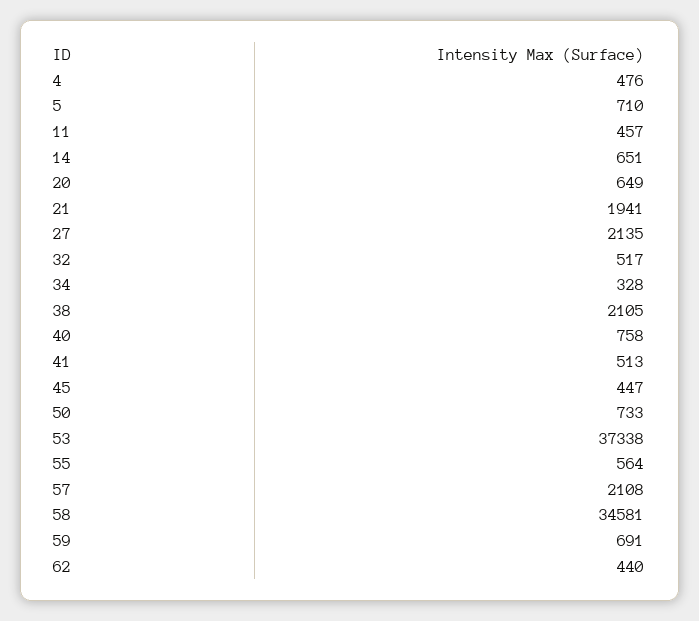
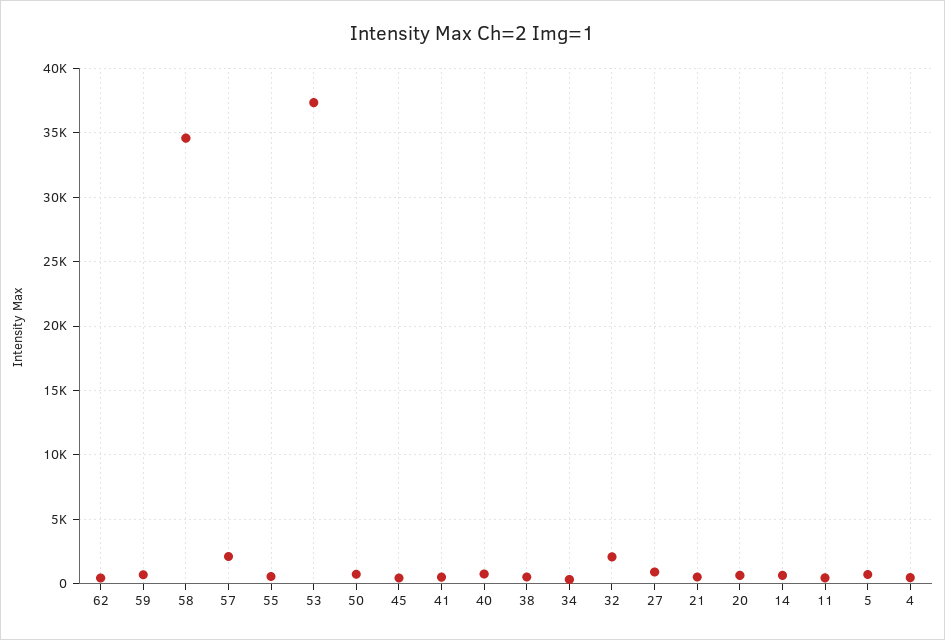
  {
    "4": 476,
    "5": 710,
    "11": 457,
    "14": 651,
    "20": 649,
-   "21": 1941,
+   "21": 500,
-   "27": 2135,
+   "27": 1000,
-   "32": 517,
+   "32": 2000,
    "34": 328,
-   "38": 2105,
+   "38": 500,
    "40": 758,
    "41": 513,
    "45": 447,
    "50": 733,
    "53": 37338,
    "55": 564,
    "57": 2108,
    "58": 34581,
    "59": 691,
    "62": 440
  }

